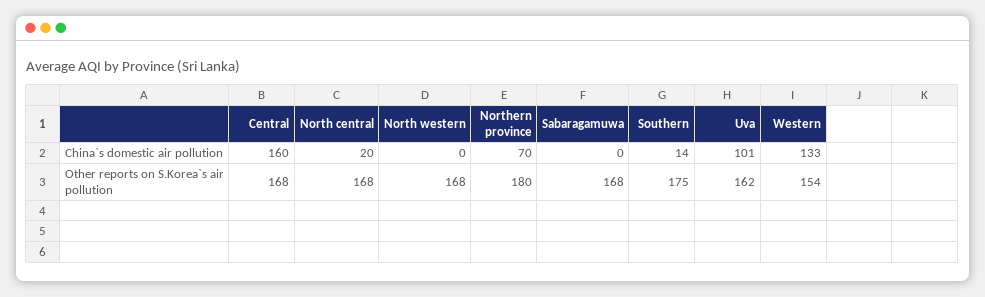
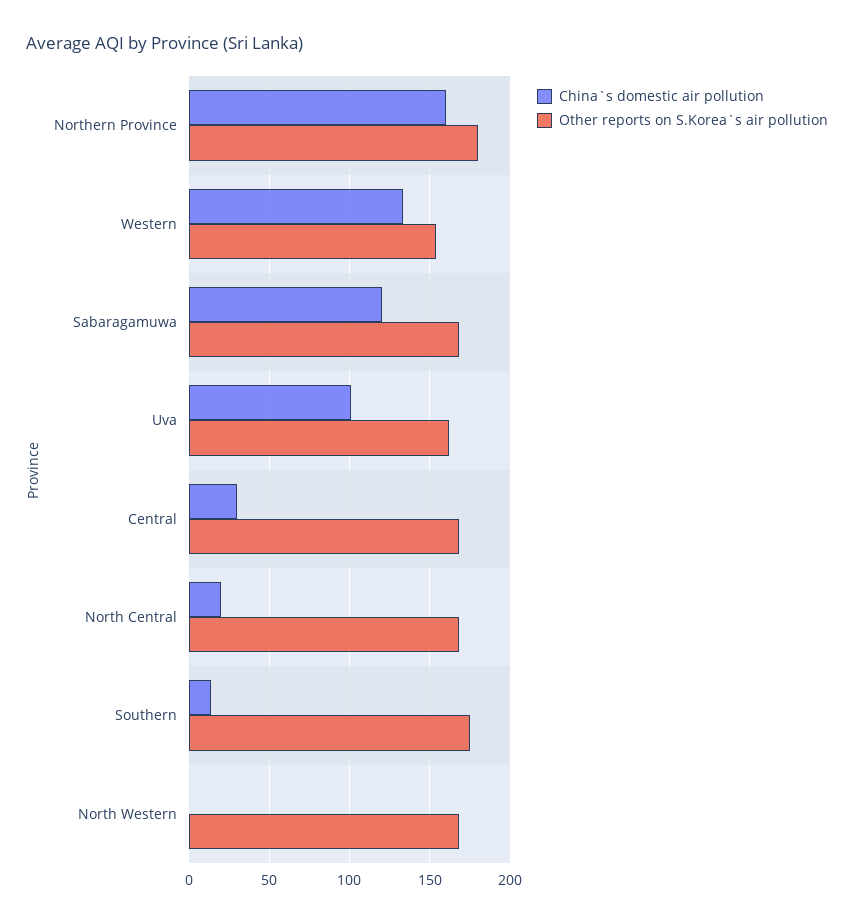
  {
    "China`s domestic air pollution": {
-     "Central": 160,
+     "Central": 30,
      "North central": 20,
      "North western": 0,
-     "Northern province": 70,
+     "Northern province": 160,
-     "Sabaragamuwa": 0,
+     "Sabaragamuwa": 120,
      "Southern": 14,
      "Uva": 101,
      "Western": 133
    },
    "Other reports on S.Korea`s air pollution": {
      "Central": 168,
      "North central": 168,
      "North western": 168,
      "Northern province": 180,
      "Sabaragamuwa": 168,
      "Southern": 175,
      "Uva": 162,
      "Western": 154
    }
  }

